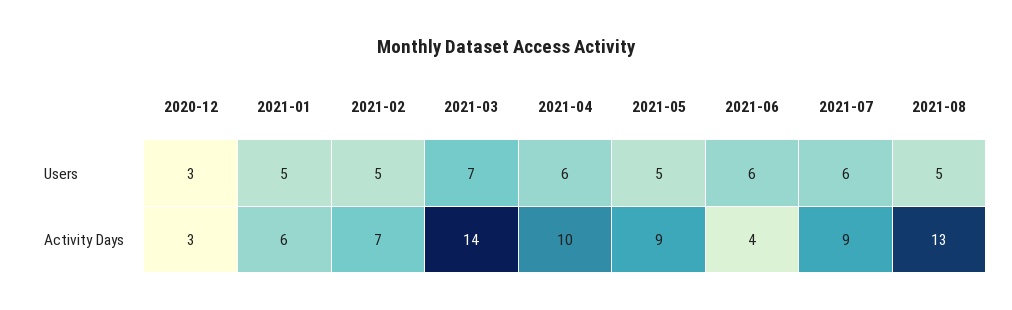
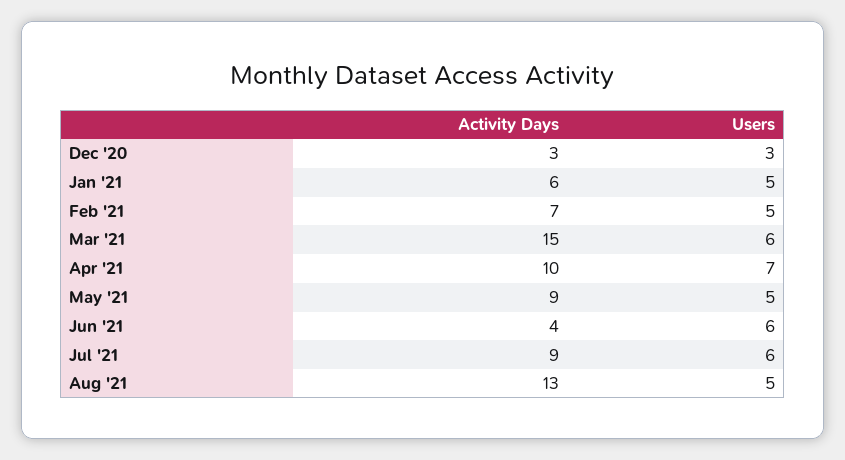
  {
    "2020-12": {
      "Users": 3,
      "Activity Days": 3
    },
    "2021-01": {
      "Users": 5,
      "Activity Days": 6
    },
    "2021-02": {
      "Users": 5,
      "Activity Days": 7
    },
    "2021-03": {
-     "Users": 7,
+     "Users": 6,
-     "Activity Days": 14
+     "Activity Days": 15
    },
    "2021-04": {
-     "Users": 6,
+     "Users": 7,
      "Activity Days": 10
    },
    "2021-05": {
      "Users": 5,
      "Activity Days": 9
    },
    "2021-06": {
      "Users": 6,
      "Activity Days": 4
    },
    "2021-07": {
      "Users": 6,
      "Activity Days": 9
    },
    "2021-08": {
      "Users": 5,
      "Activity Days": 13
    }
  }

